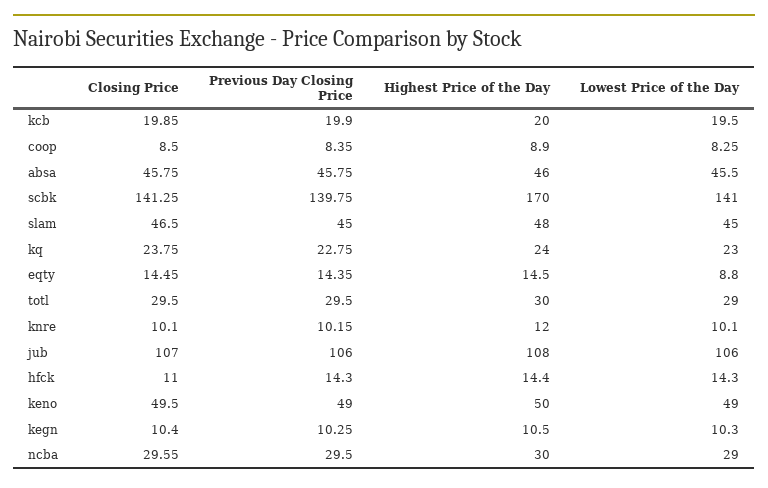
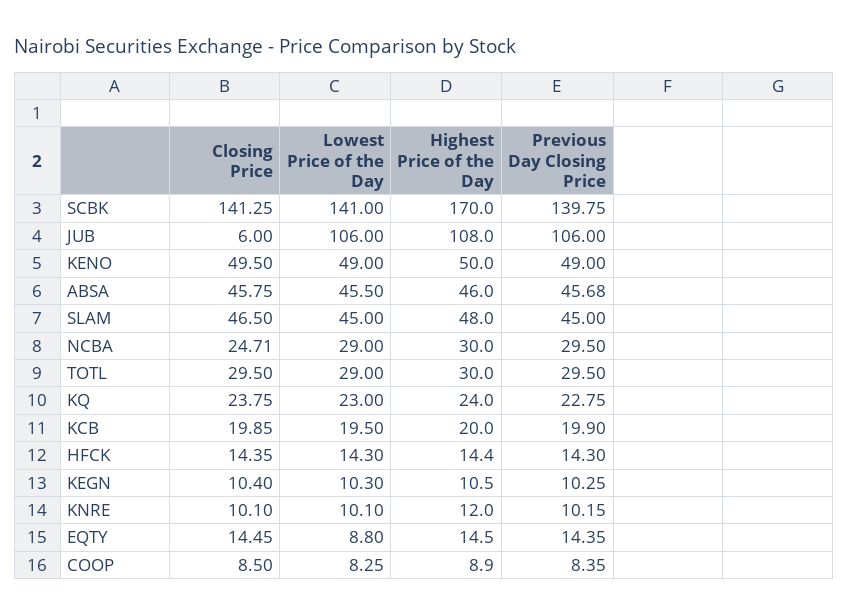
  {
    "Closing Price": {
      "kcb": 19.85,
      "coop": 8.5,
      "absa": 45.75,
      "scbk": 141.25,
      "slam": 46.5,
      "kq": 23.75,
      "eqty": 14.45,
      "totl": 29.5,
      "knre": 10.1,
-     "jub": 107,
+     "jub": 6,
-     "hfck": 11,
+     "hfck": 14.35,
      "keno": 49.5,
      "kegn": 10.4,
-     "ncba": 29.55
+     "ncba": 24.71
    },
    "Previous Day Closing Price": {
      "kcb": 19.9,
      "coop": 8.35,
-     "absa": 45.75,
+     "absa": 45.68,
      "scbk": 139.75,
      "slam": 45,
      "kq": 22.75,
      "eqty": 14.35,
      "totl": 29.5,
      "knre": 10.15,
      "jub": 106,
      "hfck": 14.3,
      "keno": 49,
      "kegn": 10.25,
      "ncba": 29.5
    },
    "Highest Price of the Day": {
      "kcb": 20,
      "coop": 8.9,
      "absa": 46,
      "scbk": 170,
      "slam": 48,
      "kq": 24,
      "eqty": 14.5,
      "totl": 30,
      "knre": 12,
      "jub": 108,
      "hfck": 14.4,
      "keno": 50,
      "kegn": 10.5,
      "ncba": 30
    },
    "Lowest Price of the Day": {
      "kcb": 19.5,
      "coop": 8.25,
      "absa": 45.5,
      "scbk": 141,
      "slam": 45,
      "kq": 23,
      "eqty": 8.8,
      "totl": 29,
      "knre": 10.1,
      "jub": 106,
      "hfck": 14.3,
      "keno": 49,
      "kegn": 10.3,
      "ncba": 29
    }
  }

